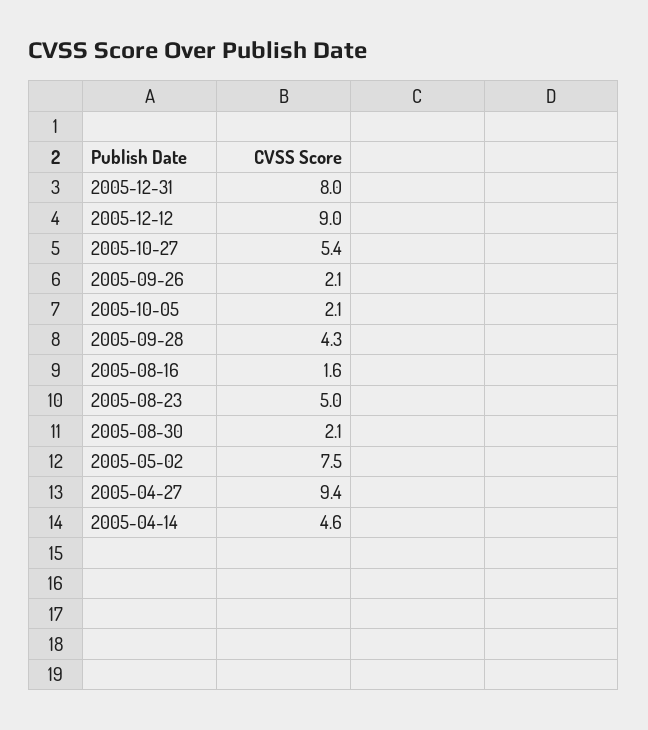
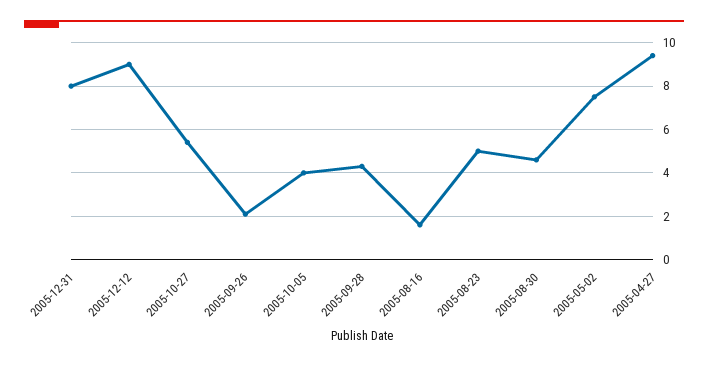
  {
    "2005-12-31": 8,
    "2005-12-12": 9,
    "2005-10-27": 5.4,
    "2005-09-26": 2.1,
-   "2005-10-05": 2.1,
+   "2005-10-05": 4,
    "2005-09-28": 4.3,
    "2005-08-16": 1.6,
    "2005-08-23": 5,
-   "2005-08-30": 2.1,
+   "2005-08-30": 4.5,
    "2005-05-02": 7.5,
-   "2005-04-27": 9.4,
+   "2005-04-27": 9.4
-   "2005-04-14": 4.6
  }

